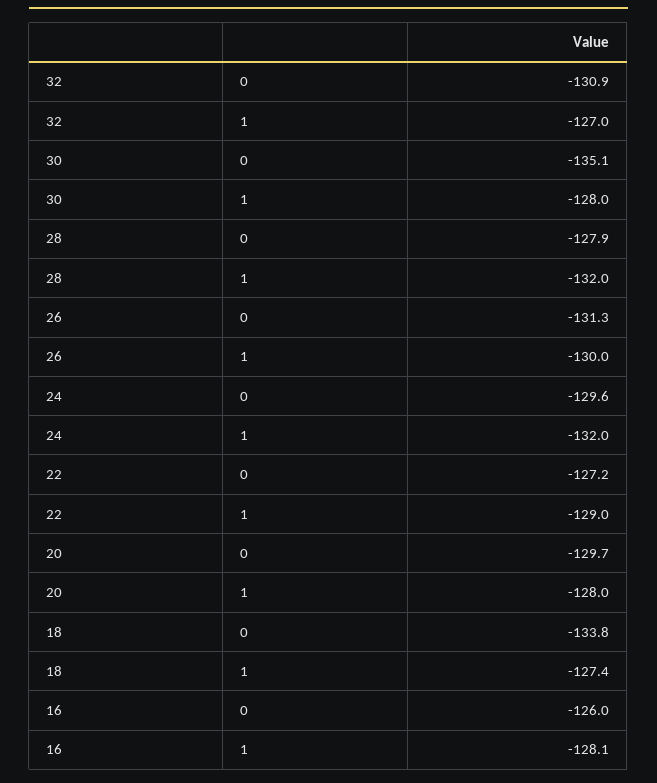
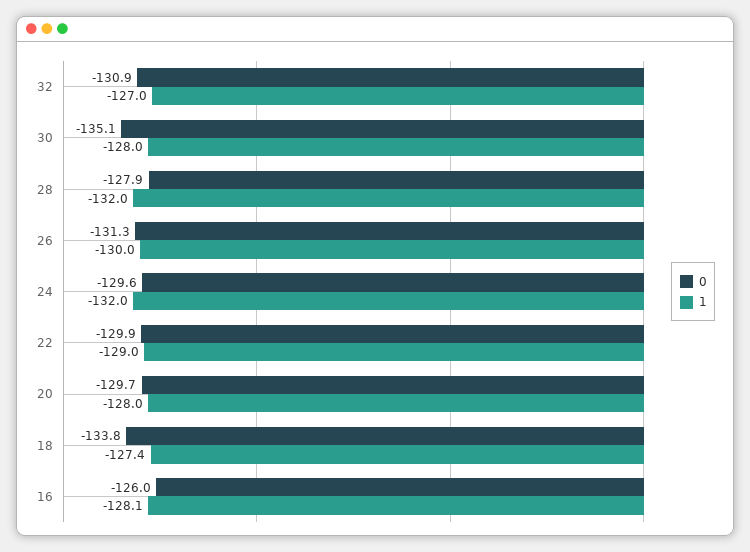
  {
    "0": {
      "32": -130.9,
      "30": -135.1,
      "28": -127.9,
      "26": -131.3,
      "24": -129.6,
-     "22": -127.2,
+     "22": -129.9,
      "20": -129.7,
      "18": -133.8,
      "16": -126
    },
    "1": {
      "32": -127,
      "30": -128,
      "28": -132,
      "26": -130,
      "24": -132,
      "22": -129,
      "20": -128,
      "18": -127.4,
      "16": -128.1
    }
  }

